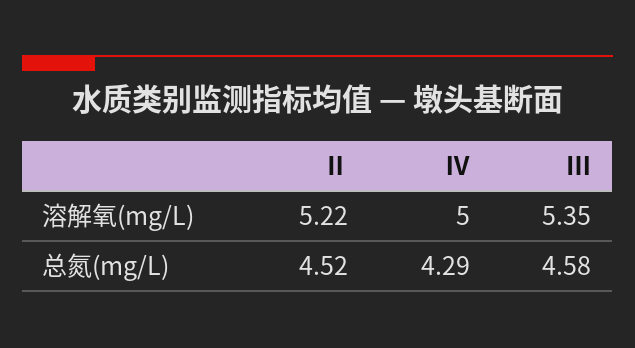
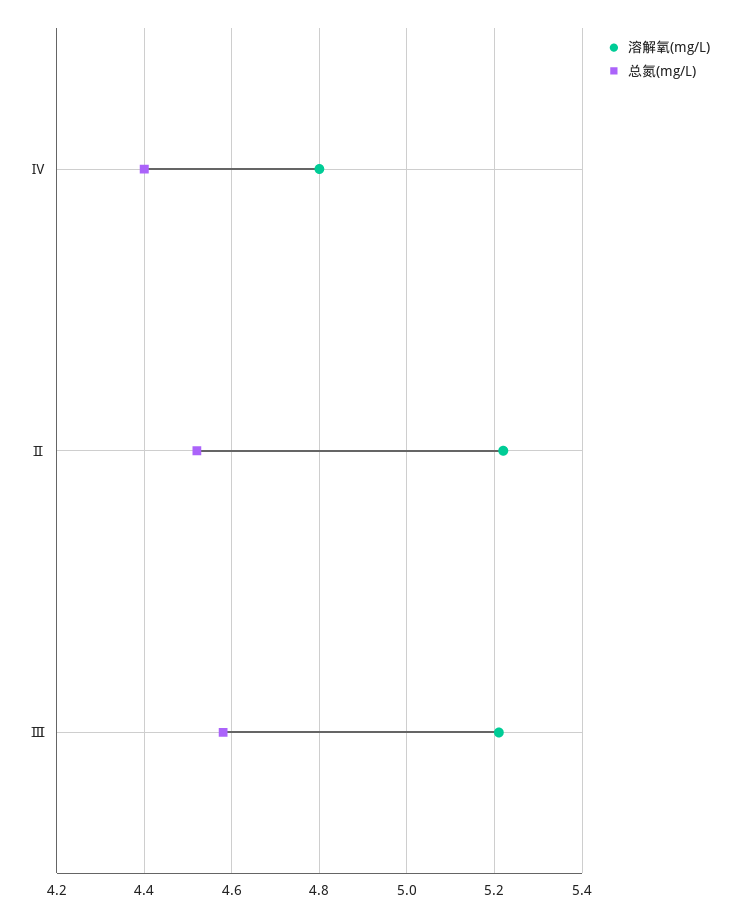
  {
    "溶解氧(mg/L)": {
      "Ⅱ": 5.22,
-     "Ⅳ": 5,
+     "Ⅳ": 4.8,
-     "Ⅲ": 5.35
+     "Ⅲ": 5.2
    },
    "总氮(mg/L)": {
      "Ⅱ": 4.52,
-     "Ⅳ": 4.29,
+     "Ⅳ": 4.4,
      "Ⅲ": 4.58
    }
  }

